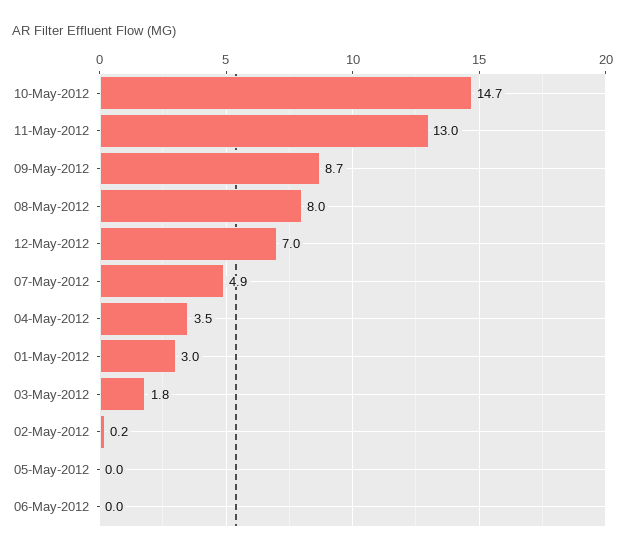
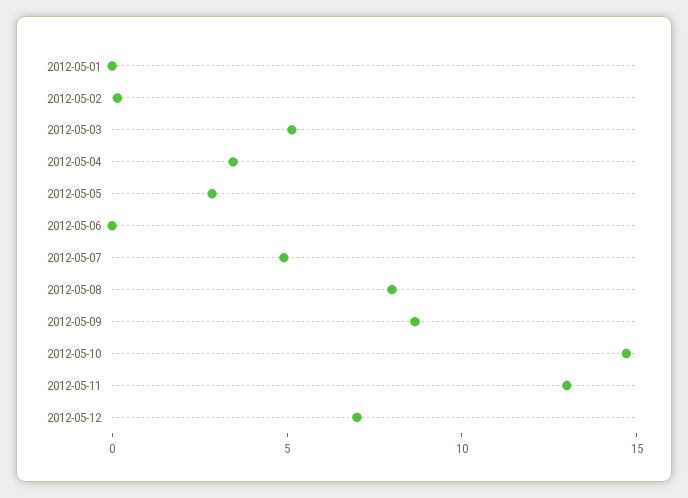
  {
    "10-May-2012": 14.7,
    "11-May-2012": 13,
    "09-May-2012": 8.7,
    "08-May-2012": 8,
    "12-May-2012": 7,
    "07-May-2012": 4.9,
    "04-May-2012": 3.5,
-   "01-May-2012": 3,
+   "01-May-2012": 0,
-   "03-May-2012": 1.8,
+   "03-May-2012": 5,
    "02-May-2012": 0.2,
-   "05-May-2012": 0,
+   "05-May-2012": 3,
    "06-May-2012": 0
  }

